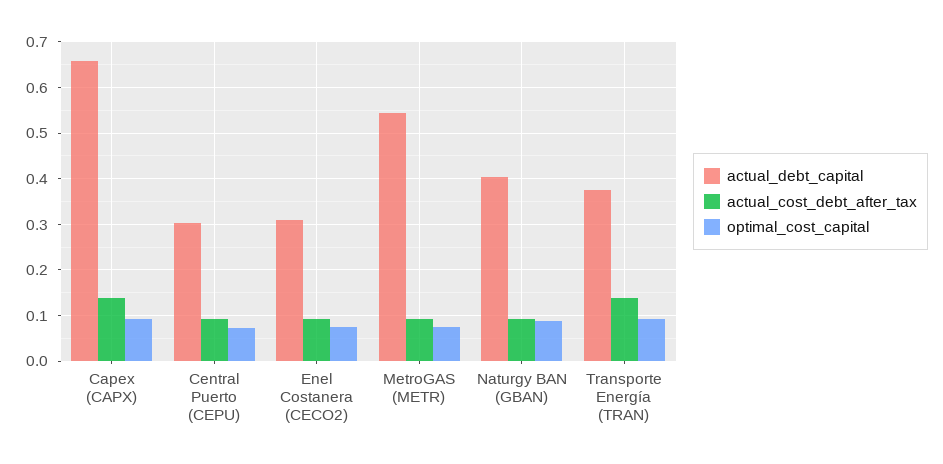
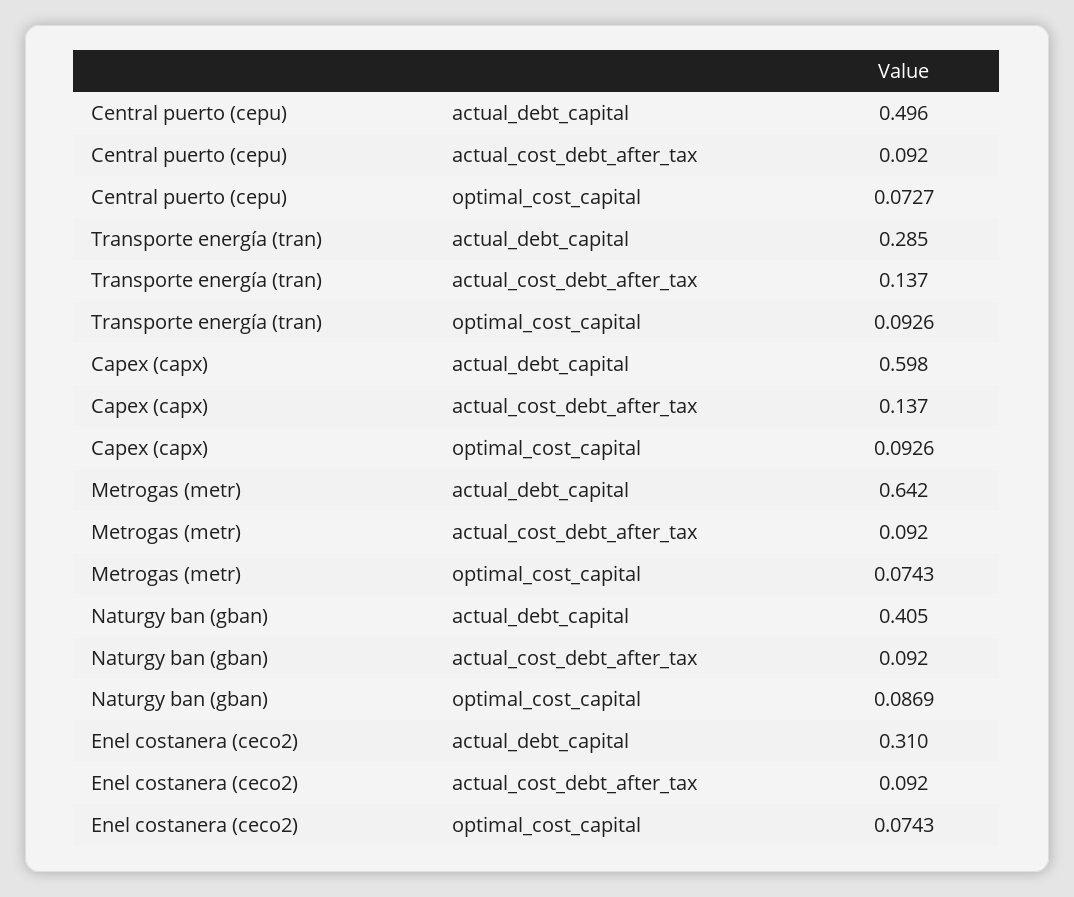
  {
    "actual_debt_capital": {
-     "Capex (CAPX)": 0.66,
+     "Capex (CAPX)": 0.598,
-     "Central Puerto (CEPU)": 0.3,
+     "Central Puerto (CEPU)": 0.496,
      "Enel Costanera (CECO2)": 0.31,
-     "MetroGAS (METR)": 0.54,
+     "MetroGAS (METR)": 0.642,
      "Naturgy BAN (GBAN)": 0.405,
-     "Transporte Energía (TRAN)": 0.38
+     "Transporte Energía (TRAN)": 0.285
    },
    "actual_cost_debt_after_tax": {
      "Capex (CAPX)": 0.137,
      "Central Puerto (CEPU)": 0.092,
      "Enel Costanera (CECO2)": 0.092,
      "MetroGAS (METR)": 0.092,
      "Naturgy BAN (GBAN)": 0.092,
      "Transporte Energía (TRAN)": 0.137
    },
    "optimal_cost_capital": {
      "Capex (CAPX)": 0.0926,
      "Central Puerto (CEPU)": 0.0727,
      "Enel Costanera (CECO2)": 0.0743,
      "MetroGAS (METR)": 0.0743,
      "Naturgy BAN (GBAN)": 0.0869,
      "Transporte Energía (TRAN)": 0.0926
    }
  }

